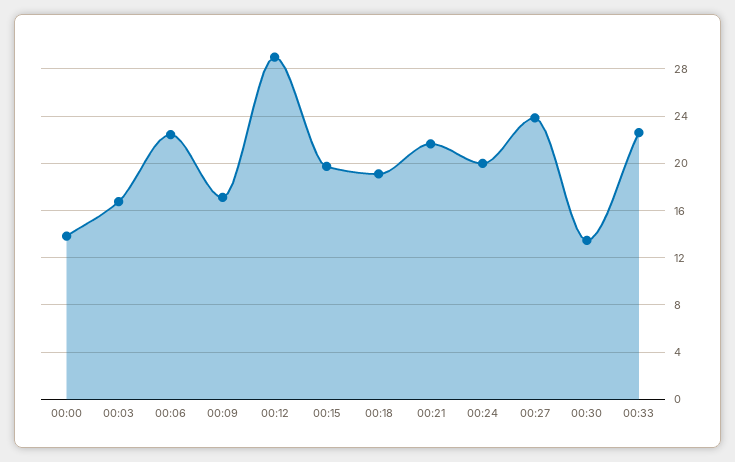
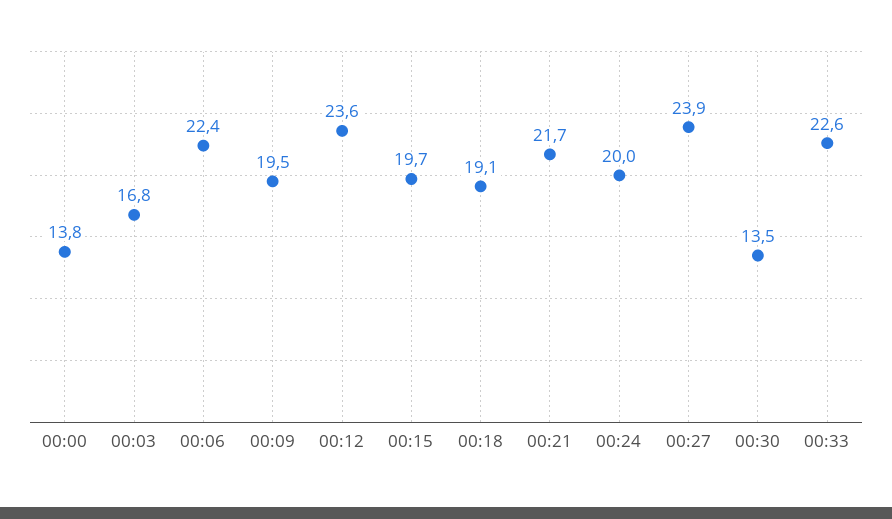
  {
    "00:00": 13.8,
    "00:03": 16.8,
    "00:06": 22.4,
-   "00:09": 17,
+   "00:09": 19.5,
-   "00:12": 29,
+   "00:12": 23.6,
    "00:15": 19.7,
    "00:18": 19.1,
    "00:21": 21.7,
    "00:24": 20,
    "00:27": 23.9,
    "00:30": 13.5,
    "00:33": 22.6
  }

